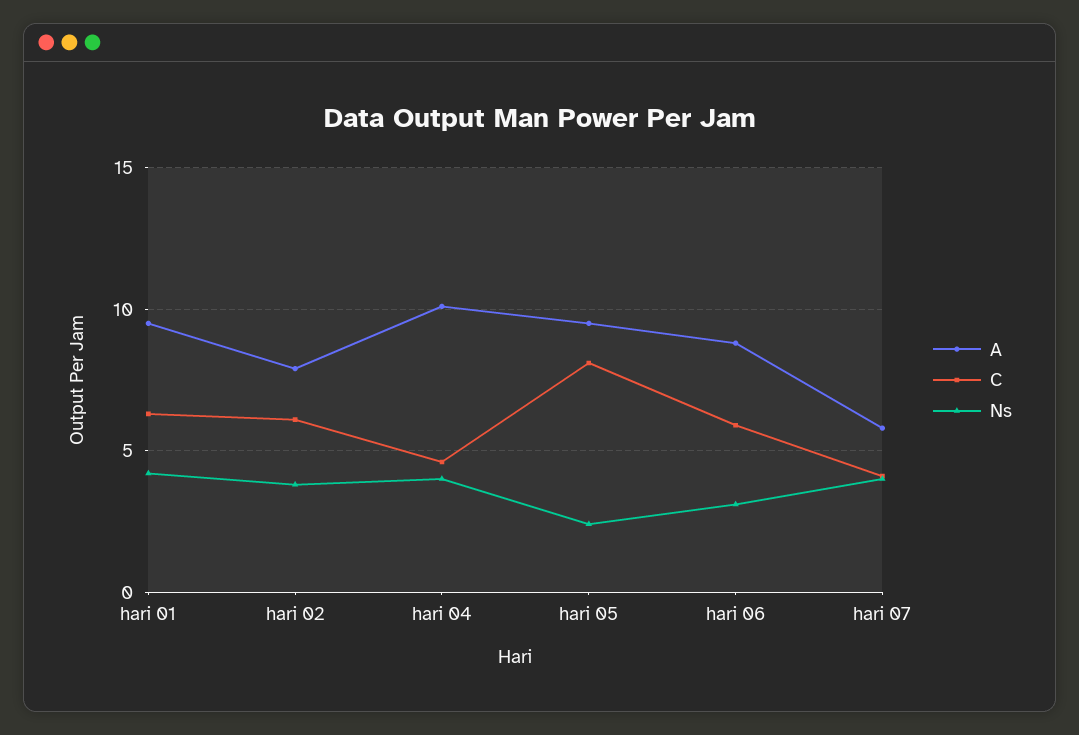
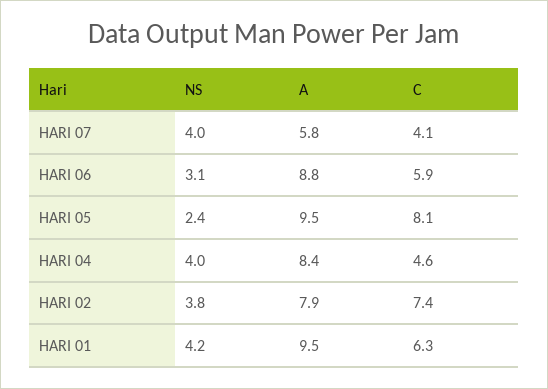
  {
    "A": {
      "hari 01": 9.5,
      "hari 02": 7.9,
-     "hari 04": 10,
+     "hari 04": 8.4,
      "hari 05": 9.5,
      "hari 06": 8.8,
      "hari 07": 5.8
    },
    "C": {
      "hari 01": 6.3,
-     "hari 02": 6,
+     "hari 02": 7.4,
      "hari 04": 4.6,
      "hari 05": 8.1,
      "hari 06": 5.9,
      "hari 07": 4.1
    },
    "Ns": {
      "hari 01": 4.2,
      "hari 02": 3.8,
      "hari 04": 4,
      "hari 05": 2.4,
      "hari 06": 3.1,
      "hari 07": 4
    }
  }

